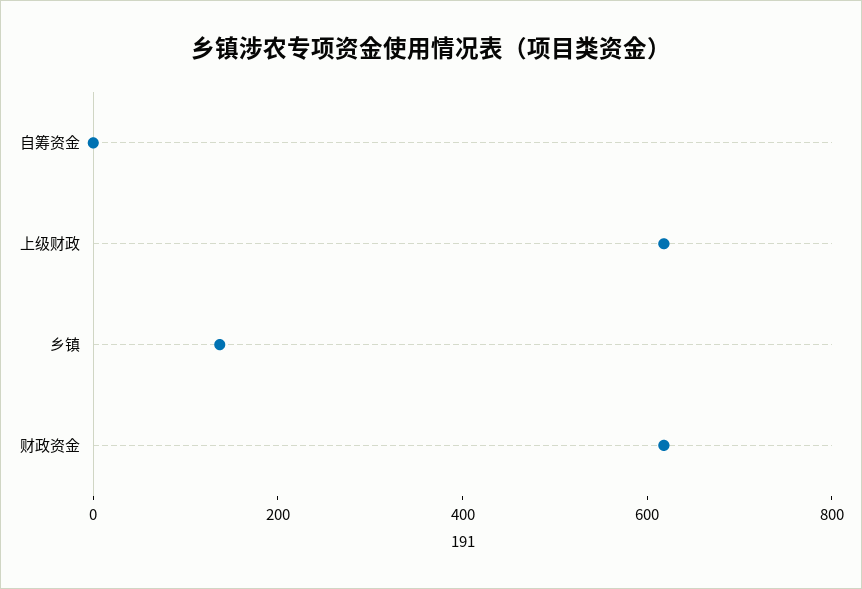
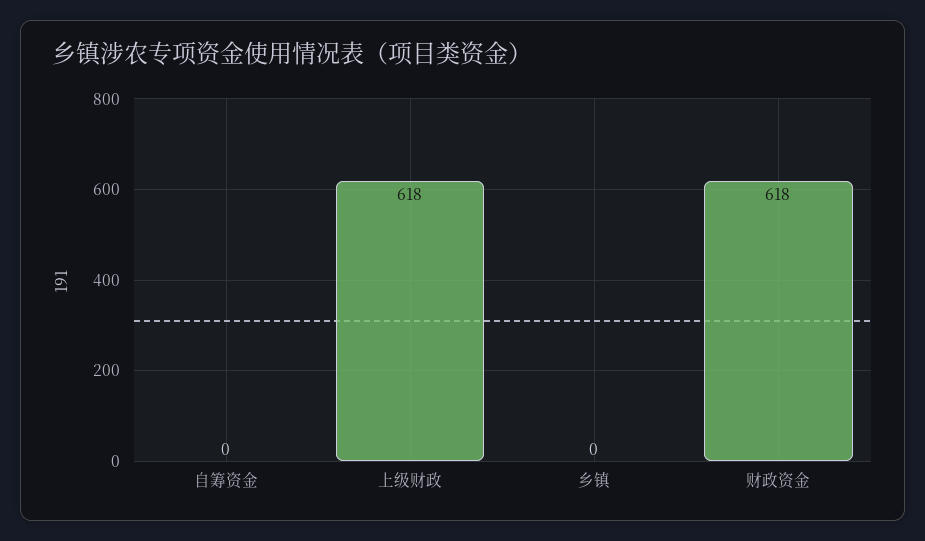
  {
    "自筹资金": 0,
    "上级财政": 618,
-   "乡镇": 150,
+   "乡镇": 0,
    "财政资金": 618
  }

